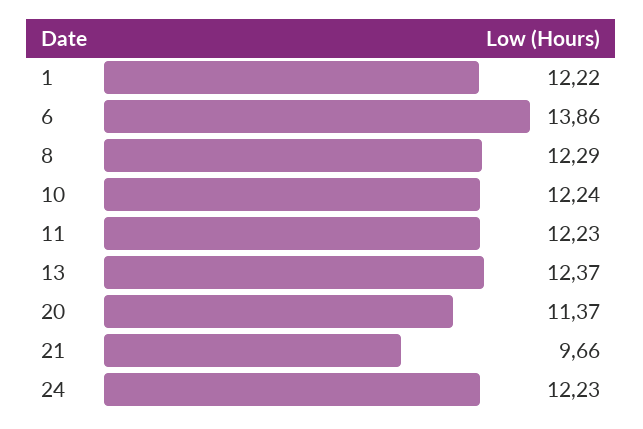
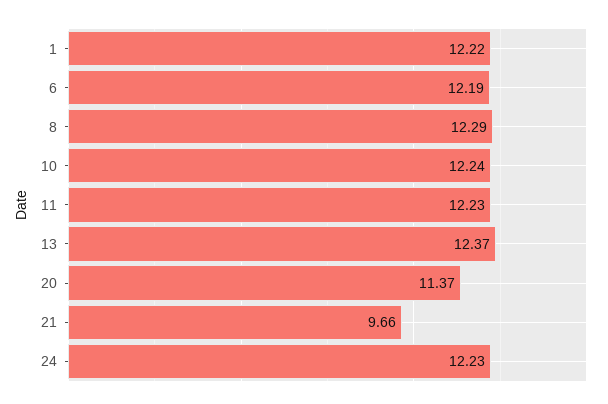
  {
    "1": 12.22,
-   "6": 13.86,
+   "6": 12.19,
    "8": 12.29,
    "10": 12.24,
    "11": 12.23,
    "13": 12.37,
    "20": 11.37,
    "21": 9.66,
    "24": 12.23
  }

